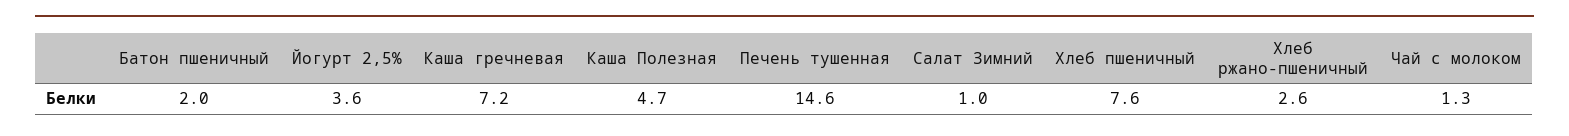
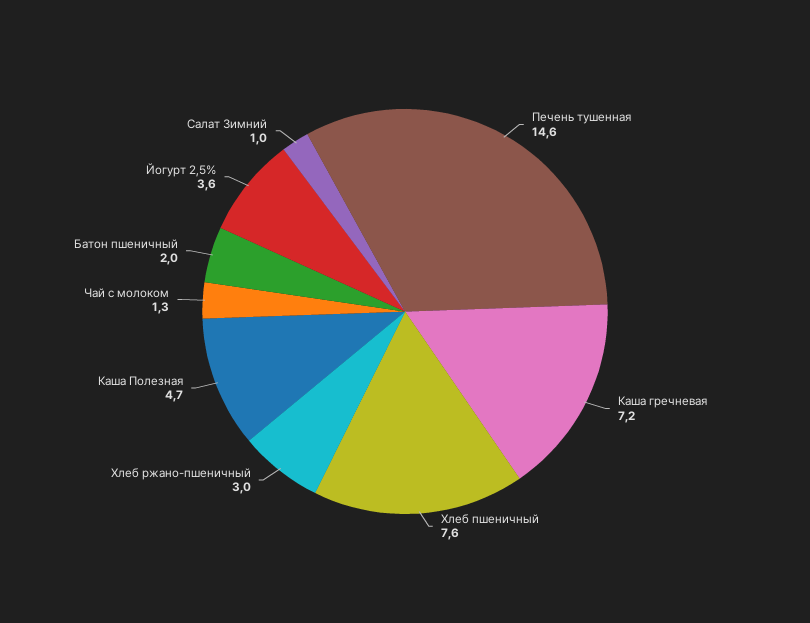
  {
    "Батон пшеничный": 2,
    "Йогурт 2,5%": 3.6,
    "Каша гречневая": 7.2,
    "Каша Полезная": 4.7,
    "Печень тушенная": 14.6,
    "Салат Зимний": 1,
    "Хлеб пшеничный": 7.6,
-   "Хлеб ржано-пшеничный": 2.6,
+   "Хлеб ржано-пшеничный": 3,
    "Чай с молоком": 1.3
  }

